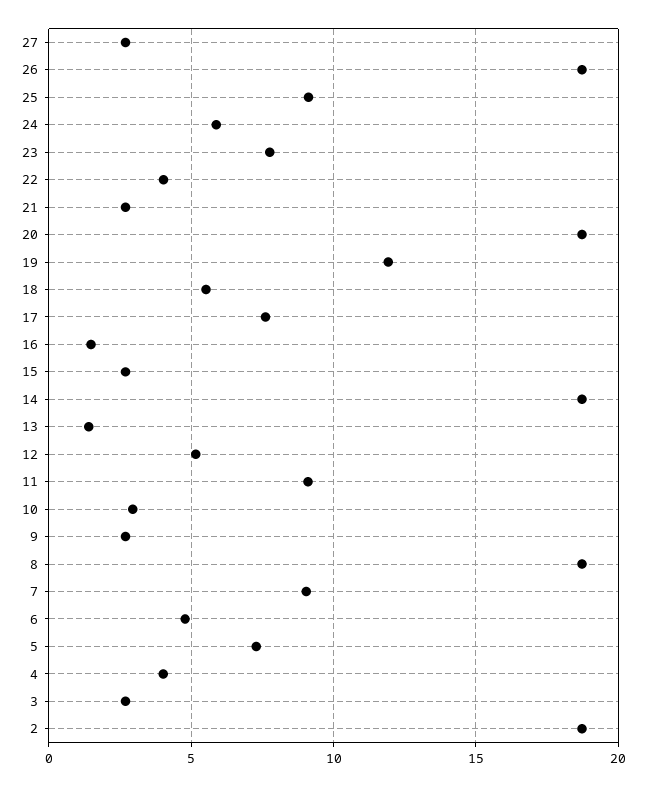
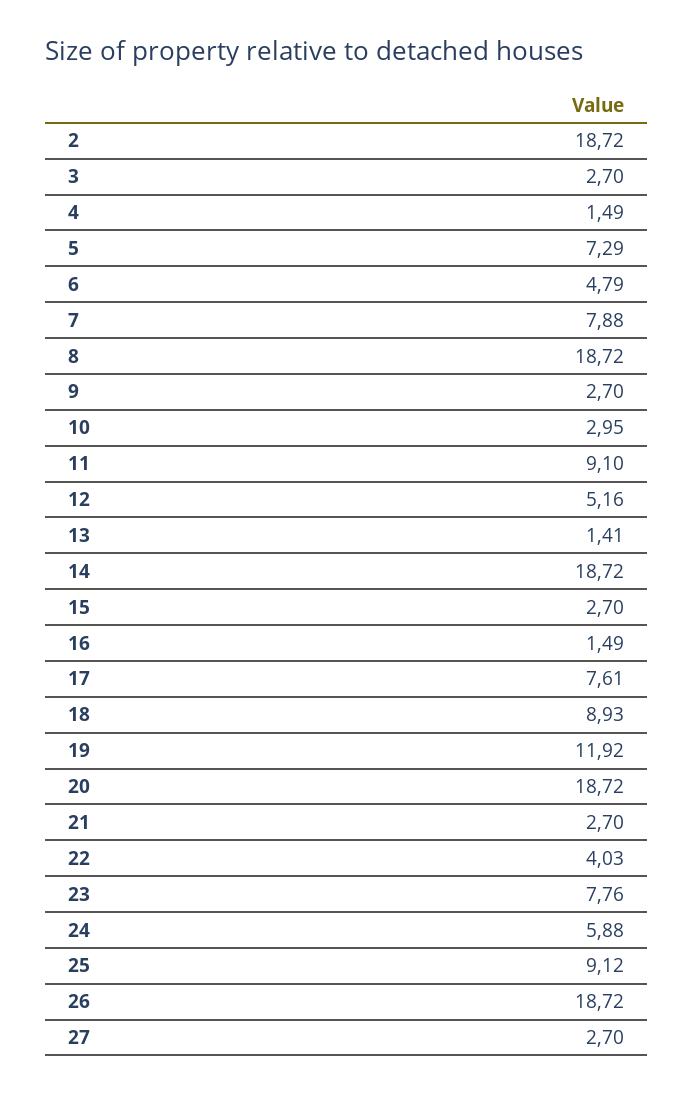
  {
    "27": 2.7,
    "26": 18.72,
    "25": 9.12,
    "24": 5.88,
    "23": 7.76,
    "22": 4.03,
    "21": 2.7,
    "20": 18.72,
    "19": 11.92,
-   "18": 5.5,
+   "18": 8.93,
    "17": 7.61,
    "16": 1.49,
    "15": 2.7,
    "14": 18.72,
    "13": 1.41,
    "12": 5.16,
    "11": 9.1,
    "10": 2.95,
    "9": 2.7,
    "8": 18.72,
-   "7": 9,
+   "7": 7.88,
    "6": 4.79,
    "5": 7.29,
-   "4": 4,
+   "4": 1.49,
    "3": 2.7,
    "2": 18.72
  }

